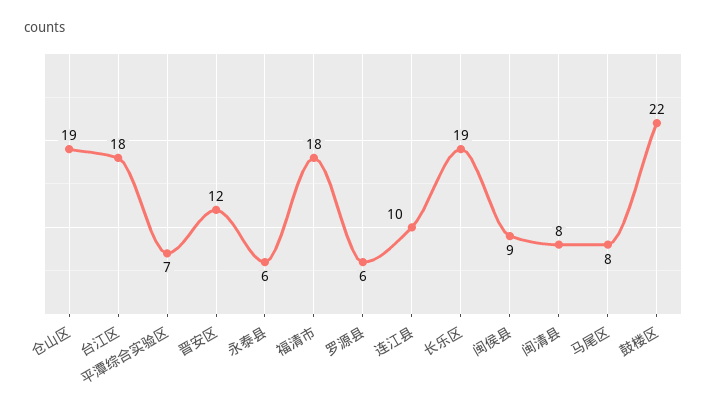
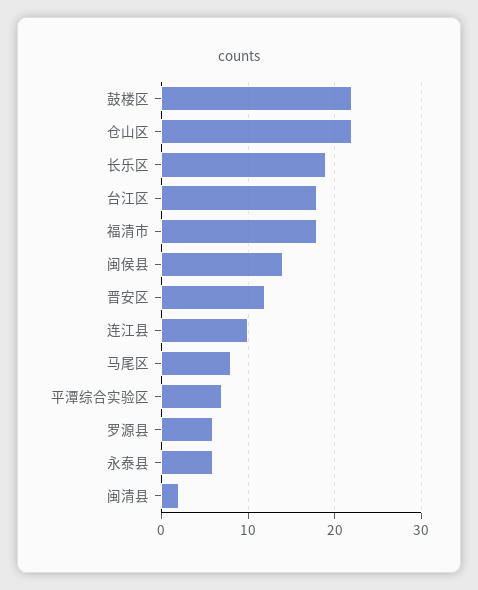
  {
-   "仓山区": 19,
+   "仓山区": 22,
    "台江区": 18,
    "平潭综合实验区": 7,
    "晋安区": 12,
    "永泰县": 6,
    "福清市": 18,
    "罗源县": 6,
    "连江县": 10,
    "长乐区": 19,
-   "闽侯县": 9,
+   "闽侯县": 14,
-   "闽清县": 8,
+   "闽清县": 2,
    "马尾区": 8,
    "鼓楼区": 22
  }

